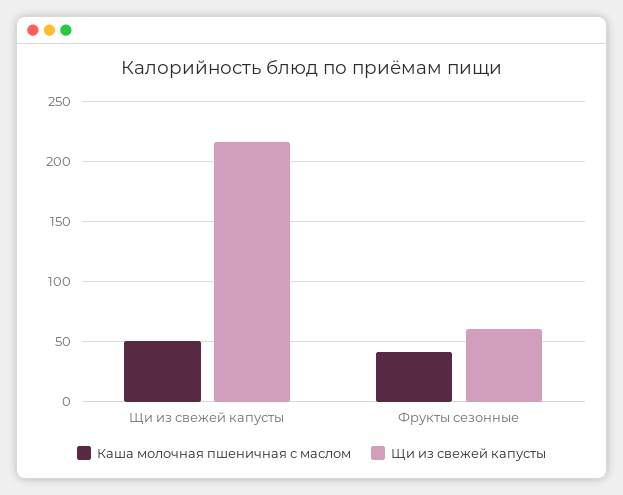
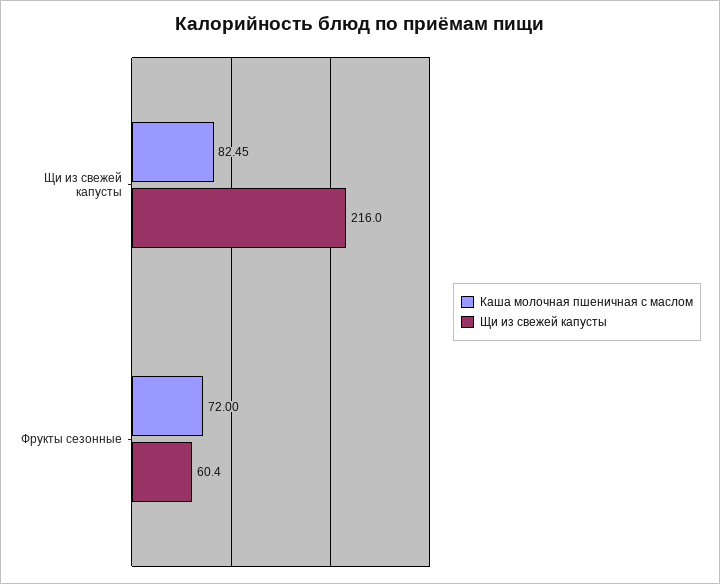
  {
    "Каша молочная пшеничная с маслом": {
-     "Щи из свежей капусты": 50,
+     "Щи из свежей капусты": 82.45,
-     "Фрукты сезонные": 40
+     "Фрукты сезонные": 72
    },
    "Щи из свежей капусты": {
      "Щи из свежей капусты": 216,
      "Фрукты сезонные": 60.4
    }
  }

